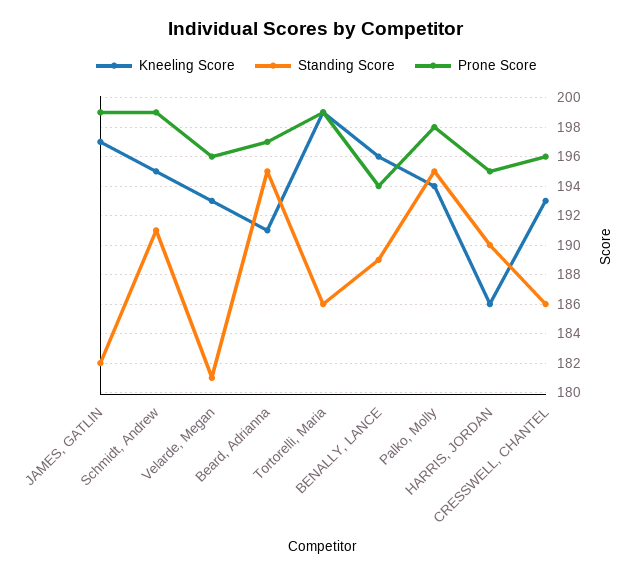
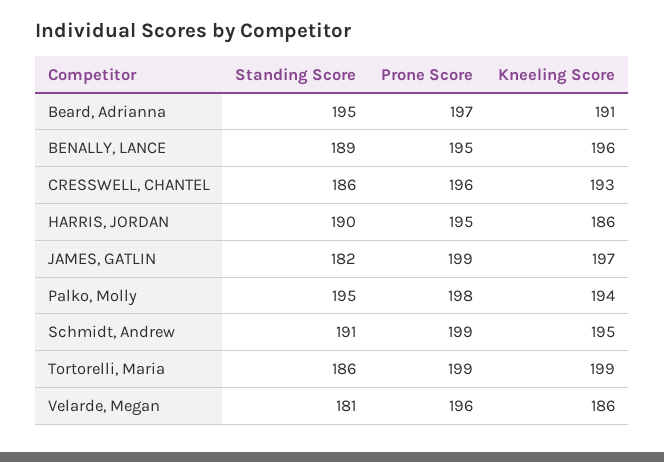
  {
    "Kneeling Score": {
      "JAMES, GATLIN": 197,
      "Schmidt, Andrew": 195,
-     "Velarde, Megan": 193,
+     "Velarde, Megan": 186,
      "Beard, Adrianna": 191,
      "Tortorelli, Maria": 199,
      "BENALLY, LANCE": 196,
      "Palko, Molly": 194,
      "HARRIS, JORDAN": 186,
      "CRESSWELL, CHANTEL": 193
    },
    "Standing Score": {
      "JAMES, GATLIN": 182,
      "Schmidt, Andrew": 191,
      "Velarde, Megan": 181,
      "Beard, Adrianna": 195,
      "Tortorelli, Maria": 186,
      "BENALLY, LANCE": 189,
      "Palko, Molly": 195,
      "HARRIS, JORDAN": 190,
      "CRESSWELL, CHANTEL": 186
    },
    "Prone Score": {
      "JAMES, GATLIN": 199,
      "Schmidt, Andrew": 199,
      "Velarde, Megan": 196,
      "Beard, Adrianna": 197,
      "Tortorelli, Maria": 199,
-     "BENALLY, LANCE": 194,
+     "BENALLY, LANCE": 195,
      "Palko, Molly": 198,
      "HARRIS, JORDAN": 195,
      "CRESSWELL, CHANTEL": 196
    }
  }

